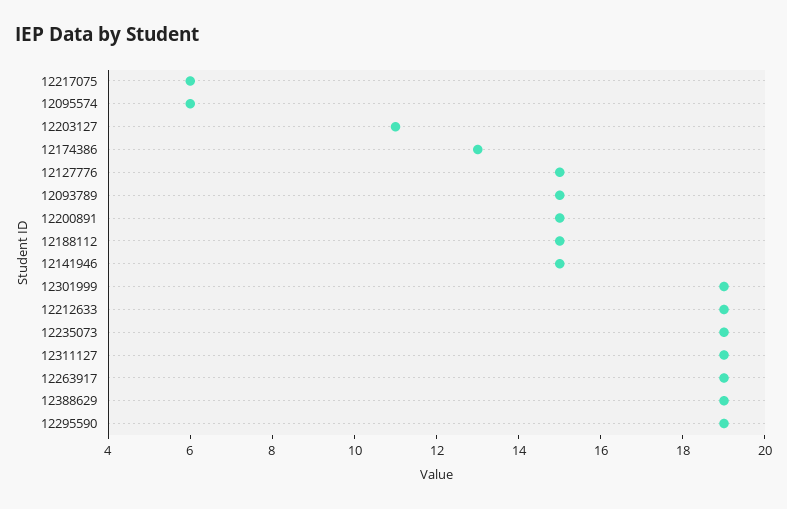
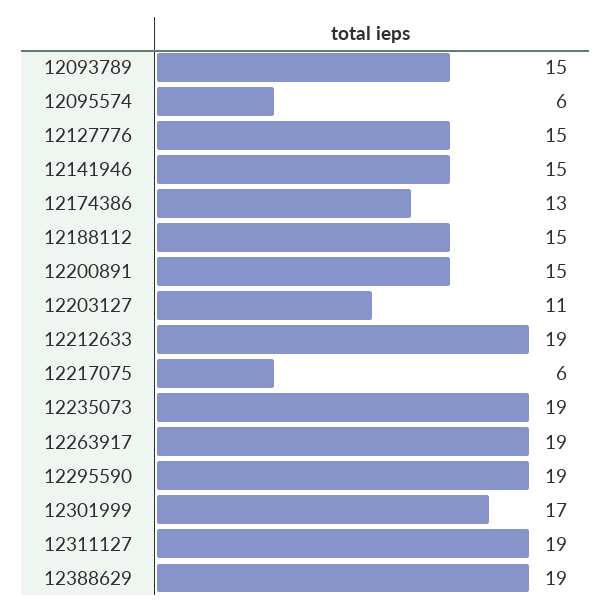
  {
    "12217075": 6,
    "12095574": 6,
    "12203127": 11,
    "12174386": 13,
    "12127776": 15,
    "12093789": 15,
    "12200891": 15,
    "12188112": 15,
    "12141946": 15,
-   "12301999": 19,
+   "12301999": 17,
    "12212633": 19,
    "12235073": 19,
    "12311127": 19,
    "12263917": 19,
    "12388629": 19,
    "12295590": 19
  }

